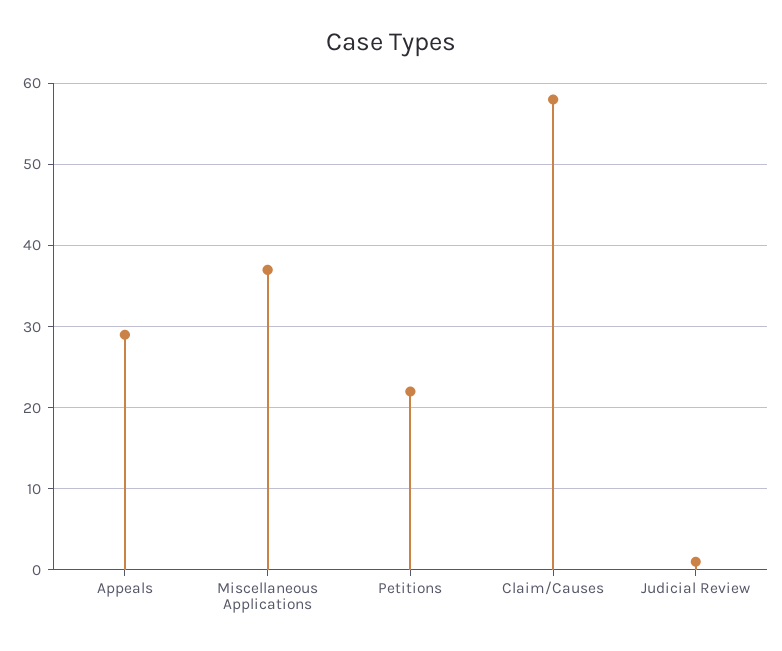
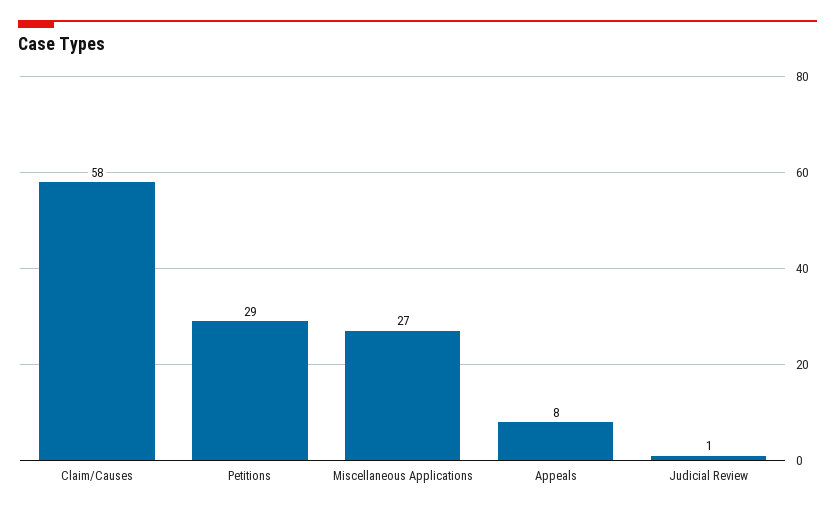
  {
-   "Appeals": 29,
+   "Appeals": 8,
-   "Miscellaneous Applications": 37,
+   "Miscellaneous Applications": 27,
-   "Petitions": 22,
+   "Petitions": 29,
    "Claim/Causes": 58,
    "Judicial Review": 1
  }

